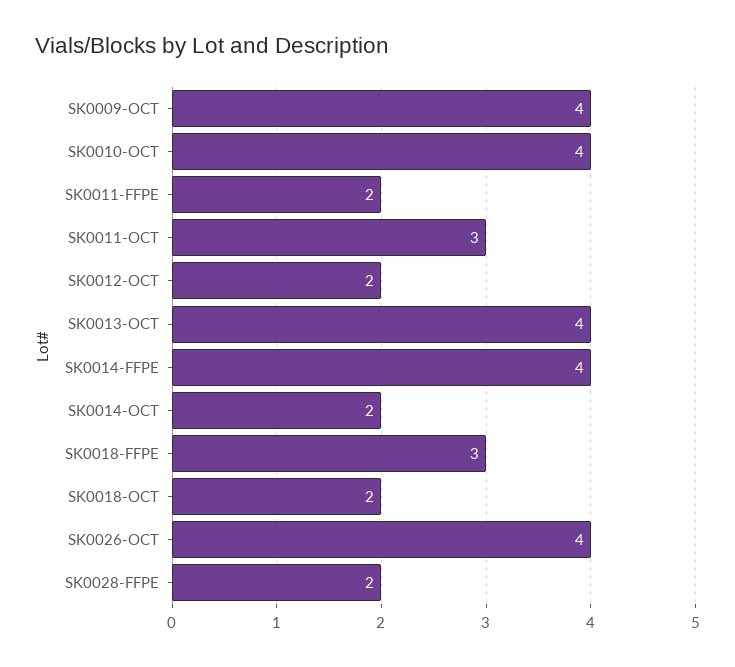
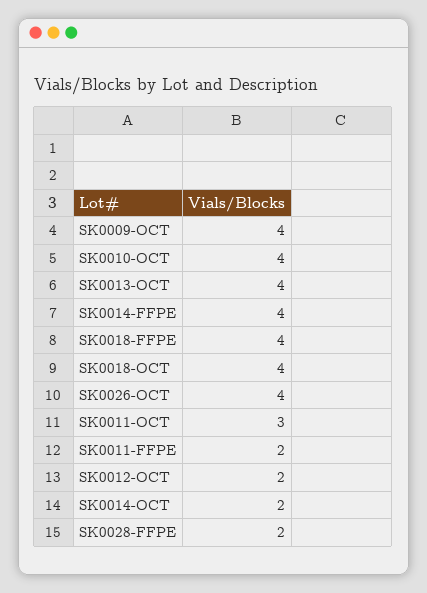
  {
    "SK0009-OCT": 4,
    "SK0010-OCT": 4,
    "SK0011-FFPE": 2,
    "SK0011-OCT": 3,
    "SK0012-OCT": 2,
    "SK0013-OCT": 4,
    "SK0014-FFPE": 4,
    "SK0014-OCT": 2,
-   "SK0018-FFPE": 3,
+   "SK0018-FFPE": 4,
-   "SK0018-OCT": 2,
+   "SK0018-OCT": 4,
    "SK0026-OCT": 4,
    "SK0028-FFPE": 2
  }

